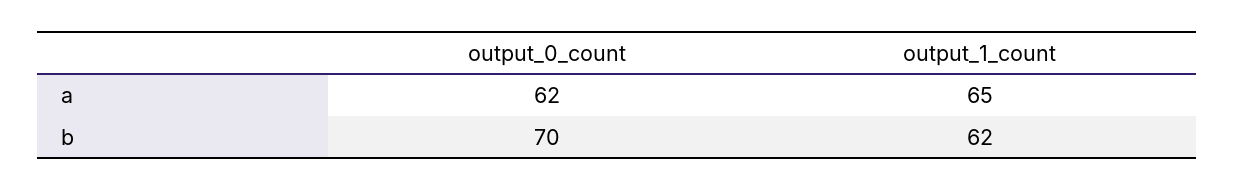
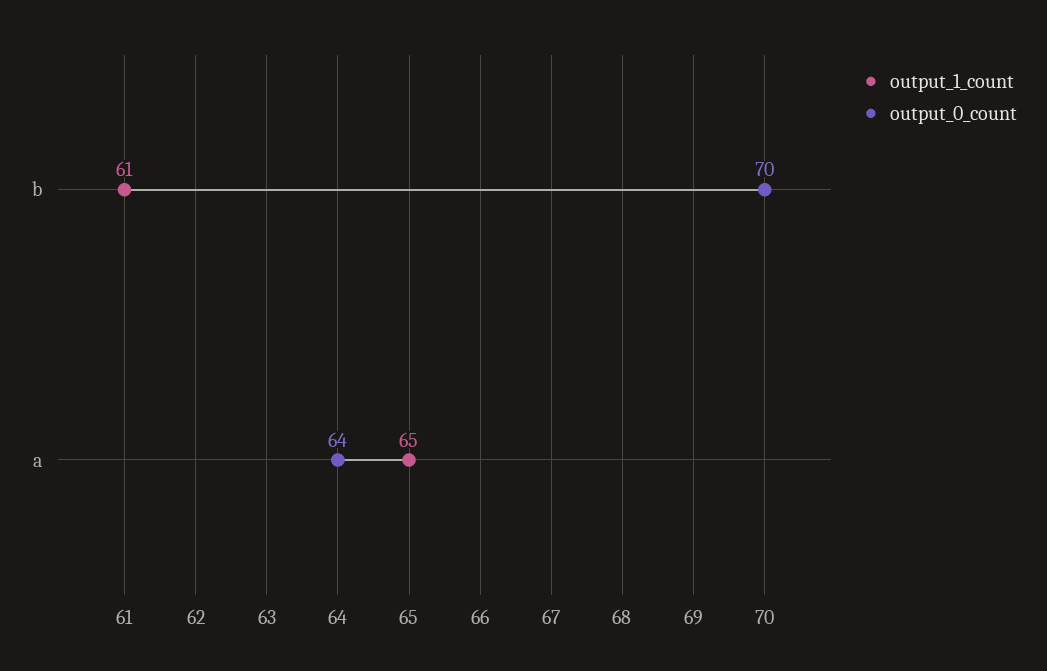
  {
    "output_0_count": {
-     "a": 62,
+     "a": 64,
      "b": 70
    },
    "output_1_count": {
      "a": 65,
-     "b": 62
+     "b": 61
    }
  }

